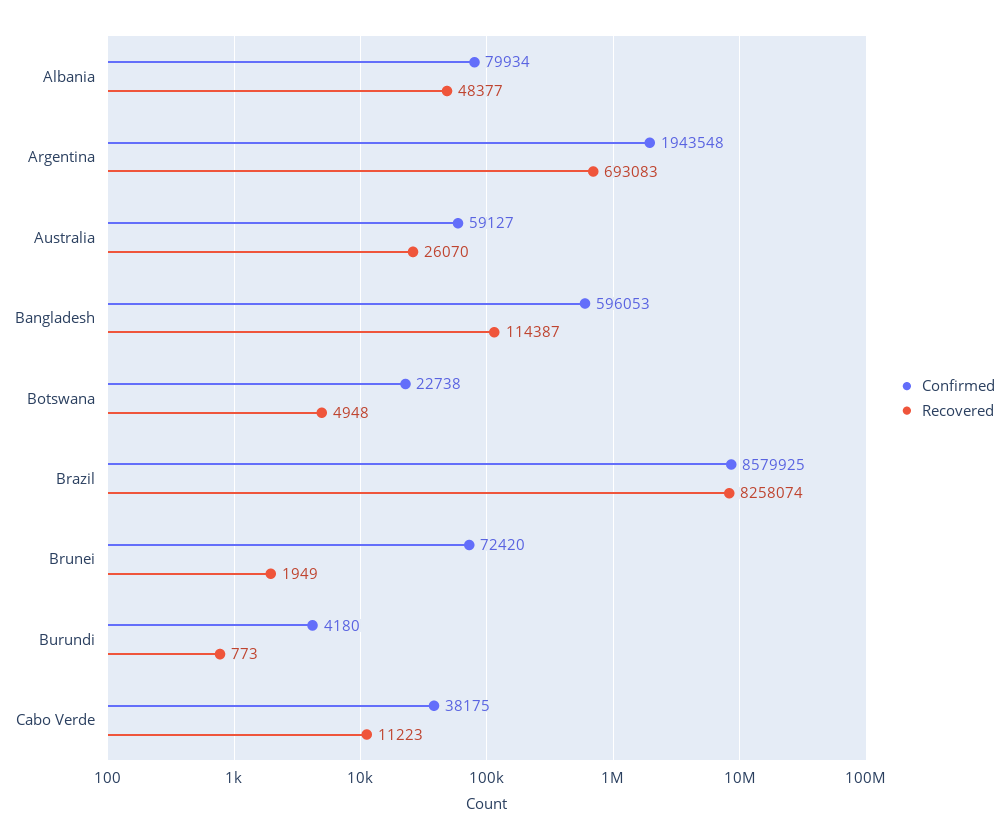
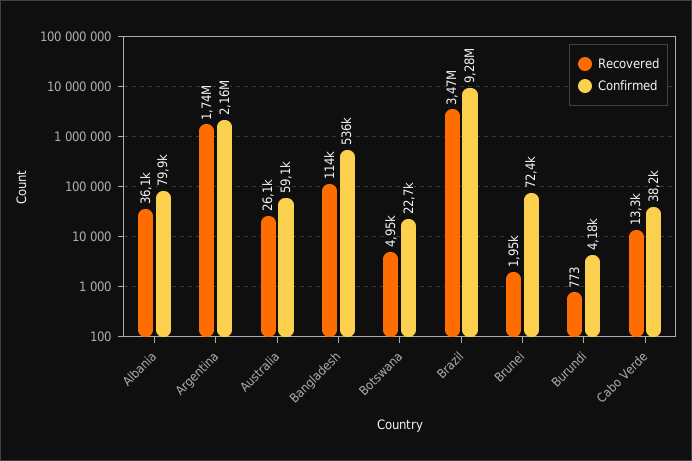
  {
    "Confirmed": {
      "Albania": 79934,
-     "Argentina": 1943548,
+     "Argentina": 2160000,
      "Australia": 59127,
-     "Bangladesh": 596053,
+     "Bangladesh": 536000,
      "Botswana": 22738,
-     "Brazil": 8579925,
+     "Brazil": 9280000,
      "Brunei": 72420,
      "Burundi": 4180,
      "Cabo Verde": 38175
    },
    "Recovered": {
-     "Albania": 48377,
+     "Albania": 36100,
-     "Argentina": 693083,
+     "Argentina": 1740000,
      "Australia": 26070,
      "Bangladesh": 114387,
      "Botswana": 4948,
-     "Brazil": 8258074,
+     "Brazil": 3470000,
      "Brunei": 1949,
      "Burundi": 773,
-     "Cabo Verde": 11223
+     "Cabo Verde": 13300
    }
  }

